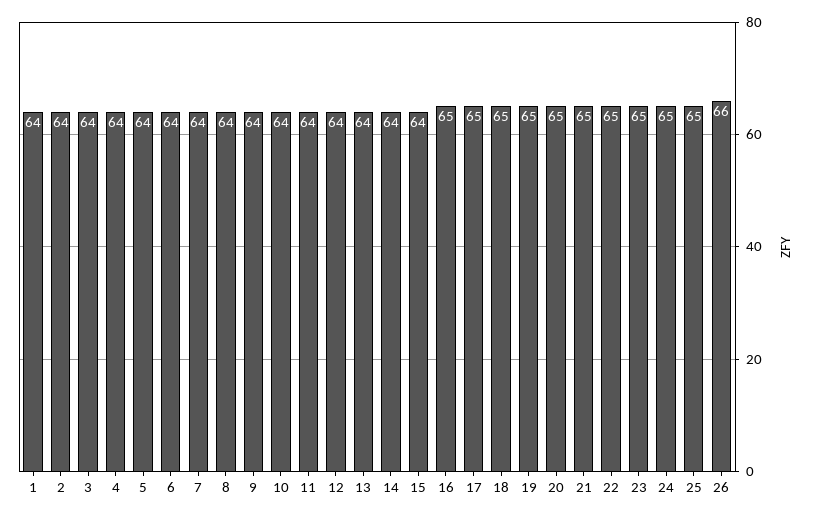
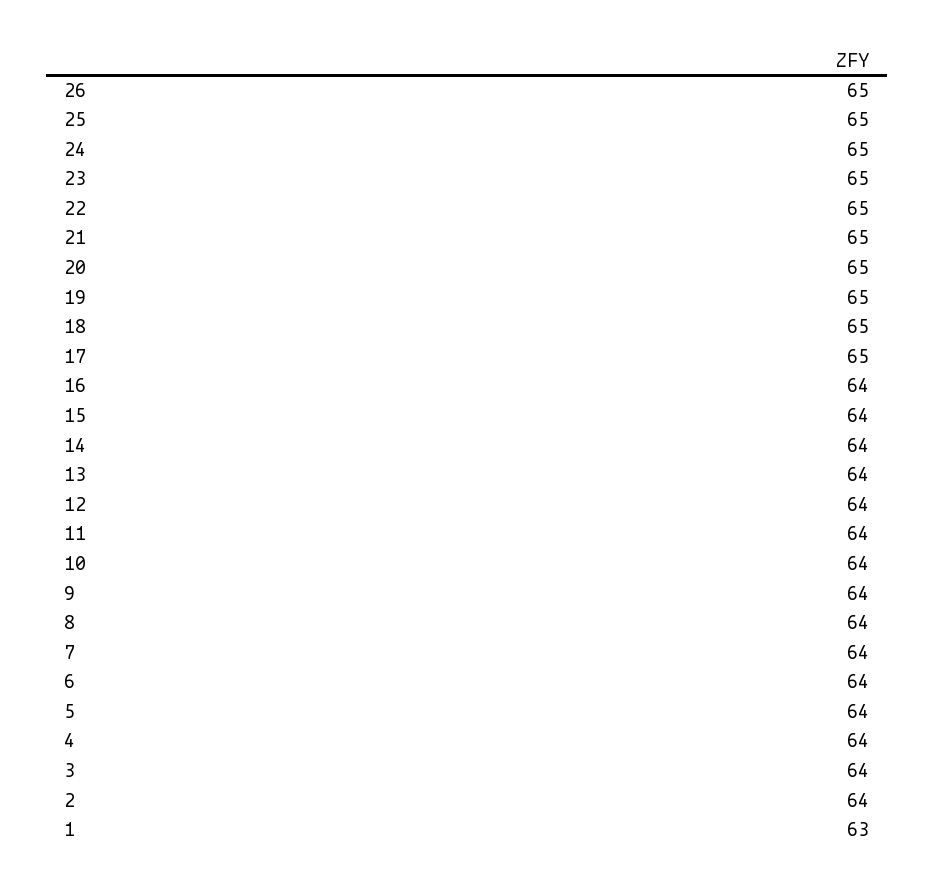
  {
-   "1": 64,
+   "1": 63,
    "2": 64,
    "3": 64,
    "4": 64,
    "5": 64,
    "6": 64,
    "7": 64,
    "8": 64,
    "9": 64,
    "10": 64,
    "11": 64,
    "12": 64,
    "13": 64,
    "14": 64,
    "15": 64,
-   "16": 65,
+   "16": 64,
    "17": 65,
    "18": 65,
    "19": 65,
    "20": 65,
    "21": 65,
    "22": 65,
    "23": 65,
    "24": 65,
    "25": 65,
-   "26": 66
+   "26": 65
  }

